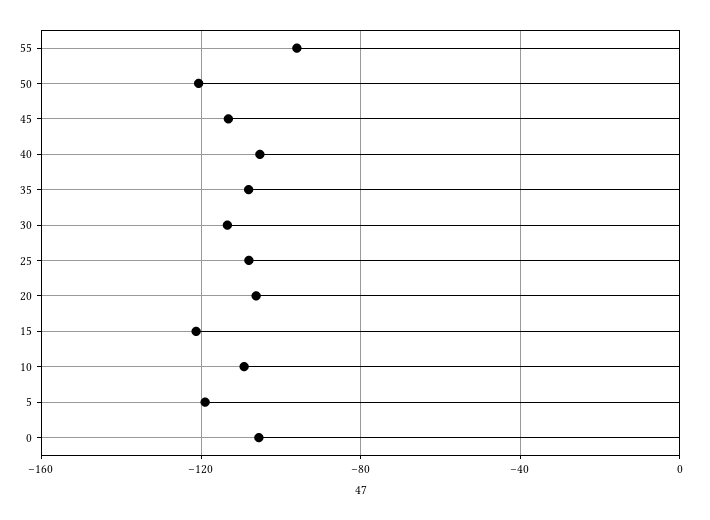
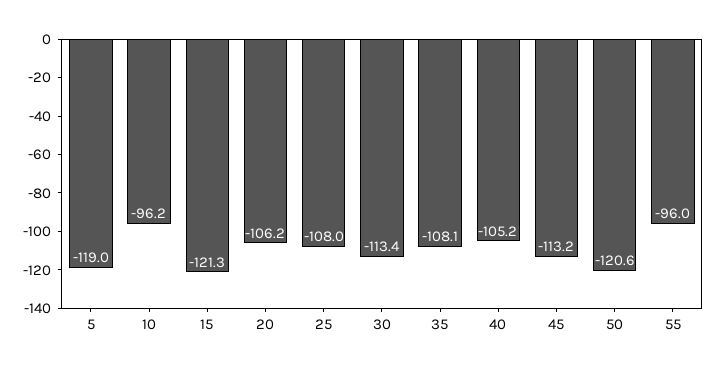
  {
    "55": -96,
    "50": -120.6,
    "45": -113.2,
    "40": -105.2,
    "35": -108.1,
    "30": -113.4,
    "25": -108,
    "20": -106.2,
    "15": -121.3,
-   "10": -110,
+   "10": -96.2,
-   "5": -119,
+   "5": -119
-   "0": -105
  }

